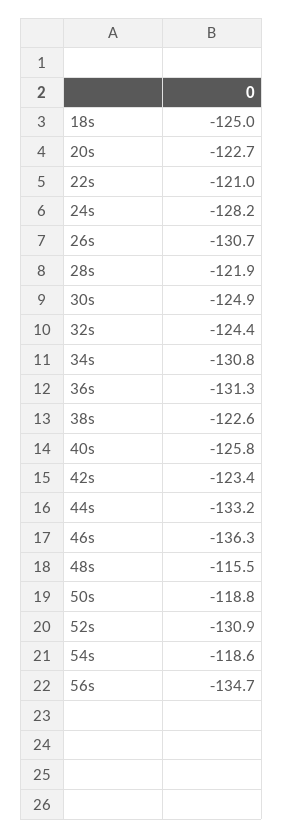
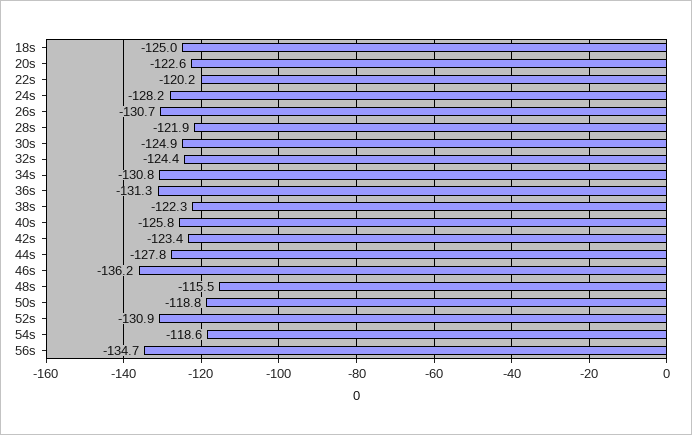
  {
    "18s": -125,
-   "20s": -122.7,
+   "20s": -122.6,
-   "22s": -121,
+   "22s": -120.2,
    "24s": -128.2,
    "26s": -130.7,
    "28s": -121.9,
    "30s": -124.9,
    "32s": -124.4,
    "34s": -130.8,
    "36s": -131.3,
-   "38s": -122.6,
+   "38s": -122.3,
    "40s": -125.8,
    "42s": -123.4,
-   "44s": -133.2,
+   "44s": -127.8,
-   "46s": -136.3,
+   "46s": -136.2,
    "48s": -115.5,
    "50s": -118.8,
    "52s": -130.9,
    "54s": -118.6,
    "56s": -134.7
  }

